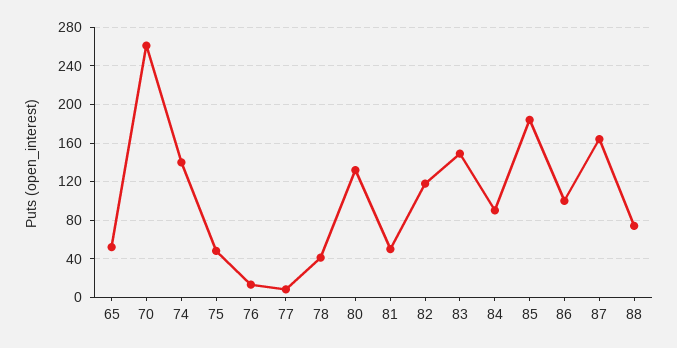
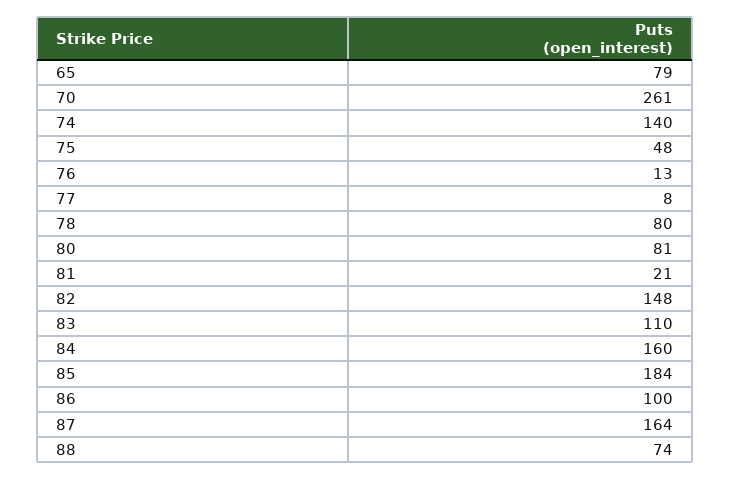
  {
-   "65": 50,
+   "65": 79,
    "70": 261,
    "74": 140,
    "75": 48,
    "76": 13,
    "77": 8,
-   "78": 40,
+   "78": 80,
-   "80": 130,
+   "80": 81,
-   "81": 50,
+   "81": 21,
-   "82": 120,
+   "82": 148,
-   "83": 150,
+   "83": 110,
-   "84": 90,
+   "84": 160,
    "85": 184,
    "86": 100,
    "87": 164,
    "88": 74
  }

